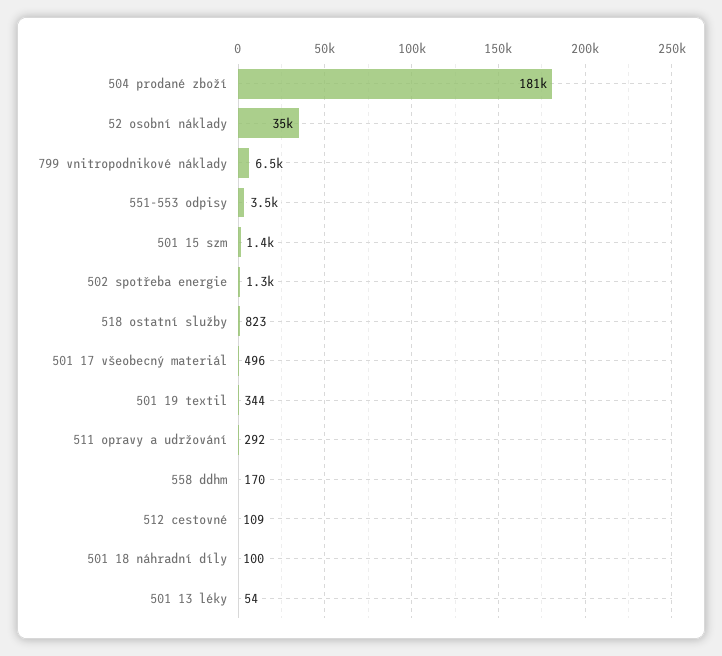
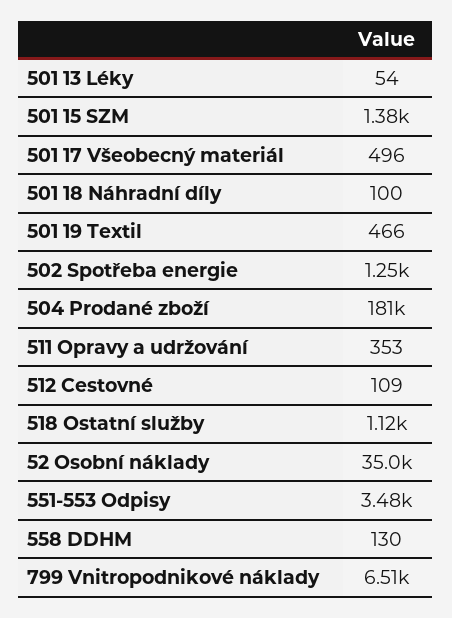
  {
    "504 prodané zboží": 181000,
    "52 osobní náklady": 35000,
    "799 vnitropodnikové náklady": 6510,
    "551-553 odpisy": 3480,
    "501 15 szm": 1380,
    "502 spotřeba energie": 1250,
-   "518 ostatní služby": 823,
+   "518 ostatní služby": 1120,
    "501 17 všeobecný materiál": 496,
-   "501 19 textil": 344,
+   "501 19 textil": 466,
-   "511 opravy a udržování": 292,
+   "511 opravy a udržování": 353,
-   "558 ddhm": 170,
+   "558 ddhm": 130,
    "512 cestovné": 109,
    "501 18 náhradní díly": 100,
    "501 13 léky": 54
  }

